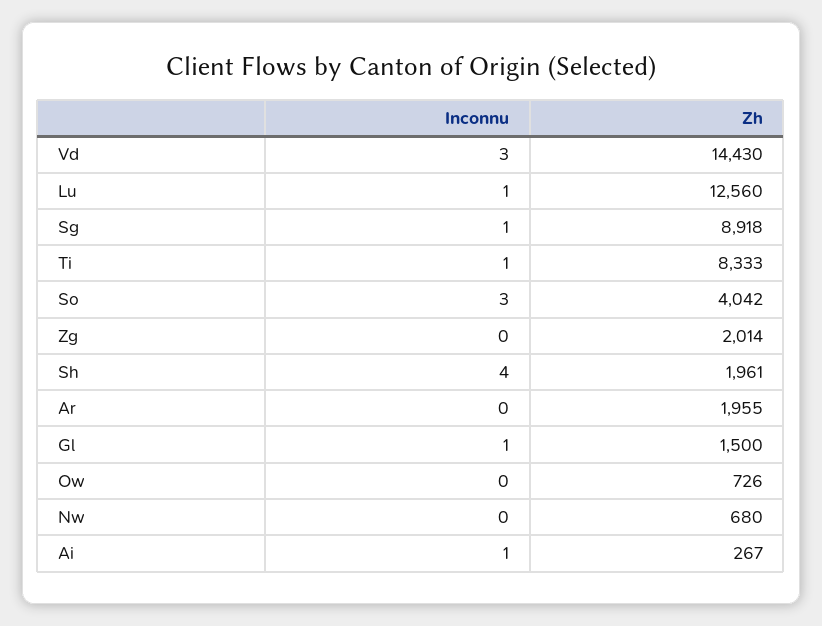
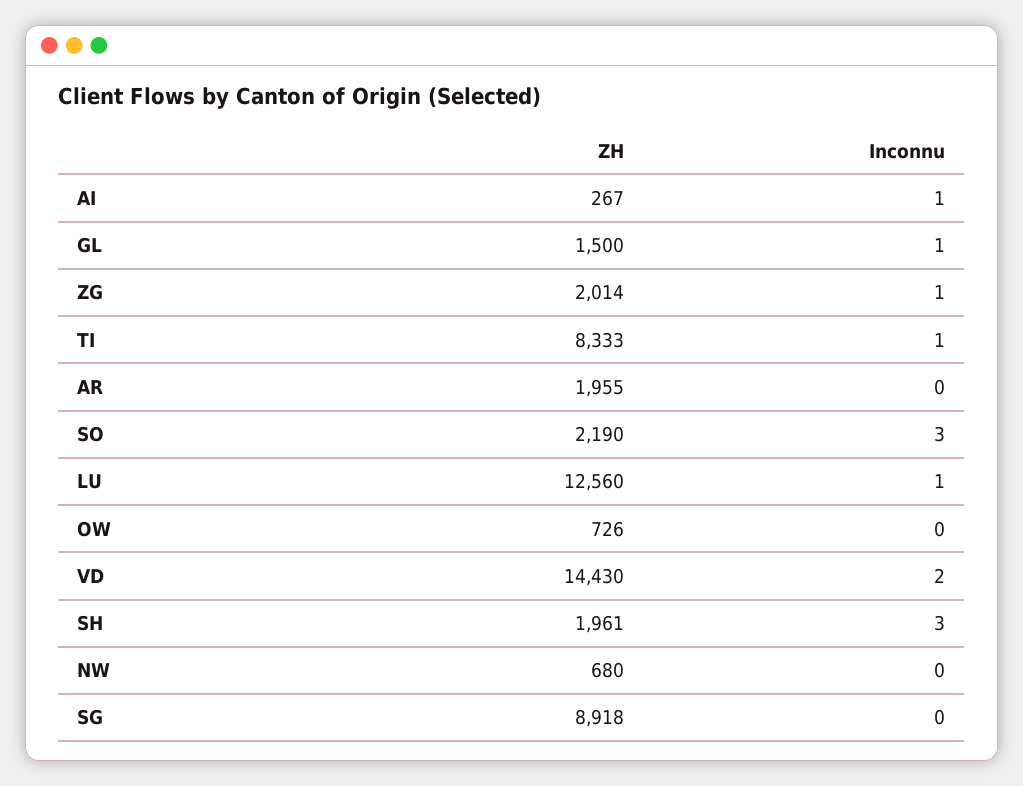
  {
    "Inconnu": {
-     "Vd": 3,
+     "Vd": 2,
      "Lu": 1,
-     "Sg": 1,
+     "Sg": 0,
      "Ti": 1,
      "So": 3,
-     "Zg": 0,
+     "Zg": 1,
-     "Sh": 4,
+     "Sh": 3,
      "Ar": 0,
      "Gl": 1,
      "Ow": 0,
      "Nw": 0,
      "Ai": 1
    },
    "Zh": {
      "Vd": 14430,
      "Lu": 12560,
      "Sg": 8918,
      "Ti": 8333,
-     "So": 4042,
+     "So": 2190,
      "Zg": 2014,
      "Sh": 1961,
      "Ar": 1955,
      "Gl": 1500,
      "Ow": 726,
      "Nw": 680,
      "Ai": 267
    }
  }

